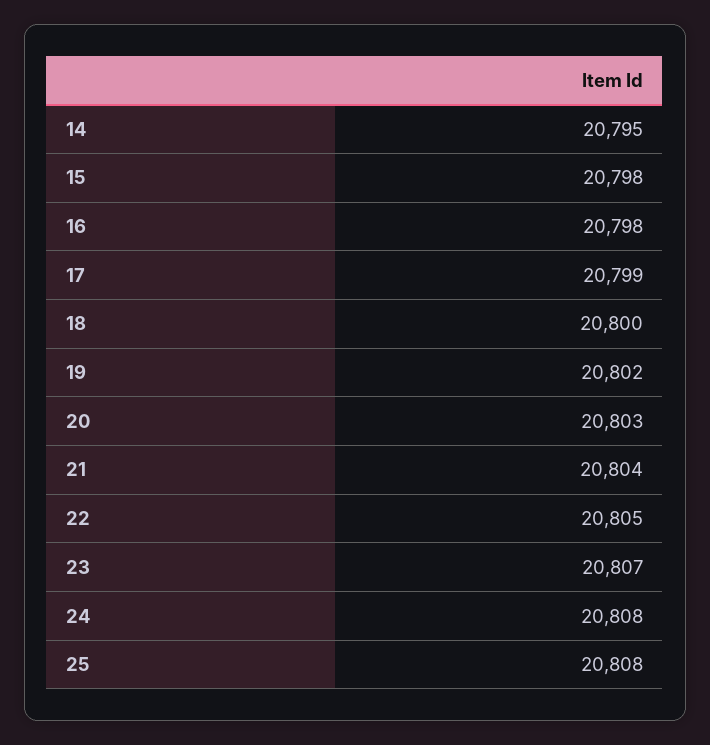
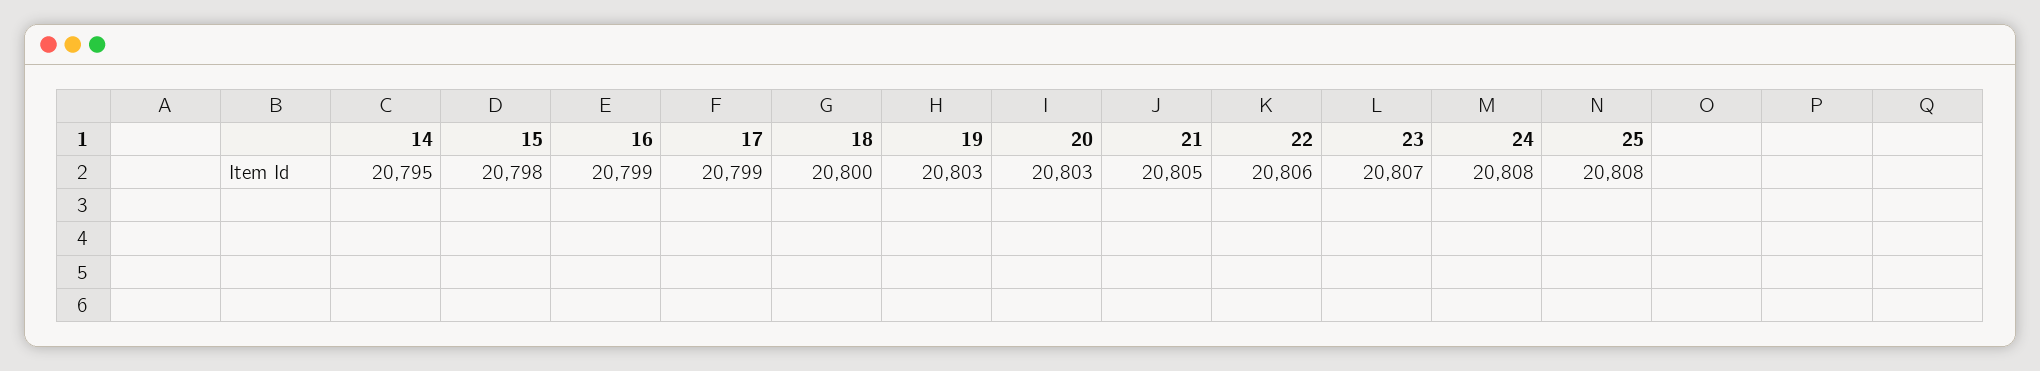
  {
    "14": 20795,
    "15": 20798,
-   "16": 20798,
+   "16": 20799,
    "17": 20799,
    "18": 20800,
-   "19": 20802,
+   "19": 20803,
    "20": 20803,
-   "21": 20804,
+   "21": 20805,
-   "22": 20805,
+   "22": 20806,
    "23": 20807,
    "24": 20808,
    "25": 20808
  }

